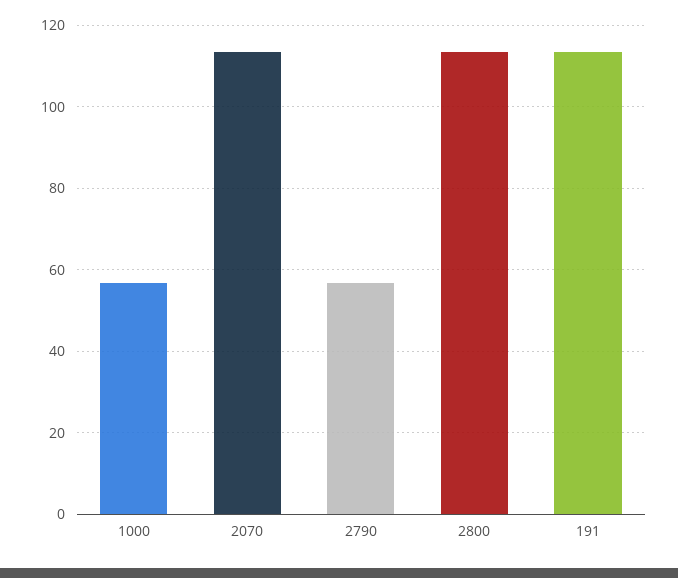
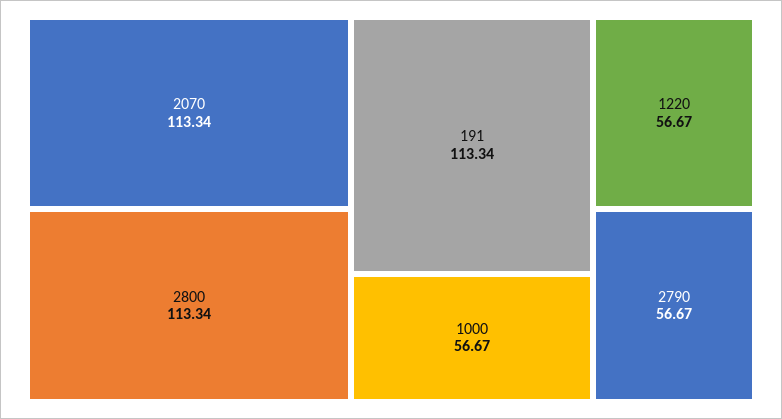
  {
    "1000": 56.67,
    "2070": 113.34,
    "2790": 56.67,
    "2800": 113.34,
-   "191": 113.34
+   "191": 113.34,
+   "1220": 56.67
  }

